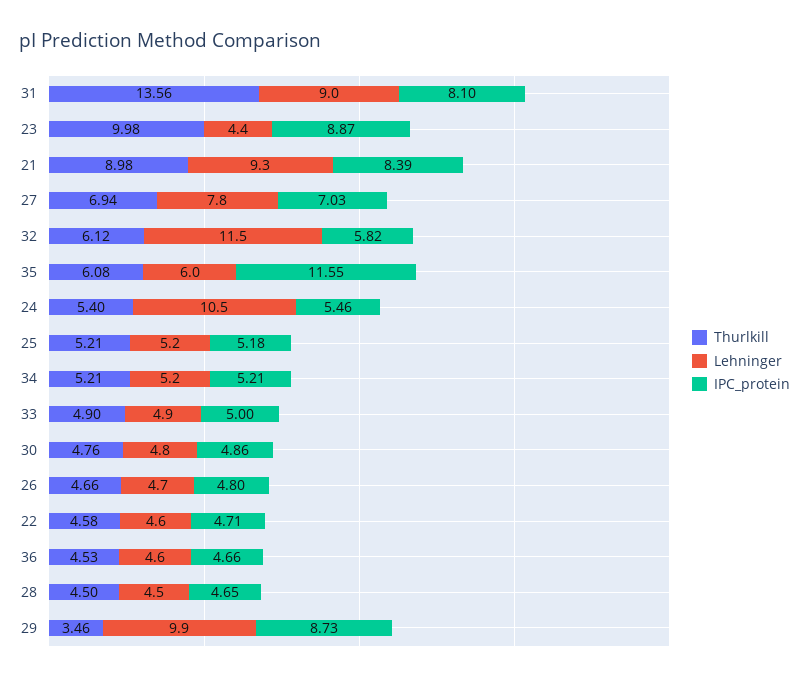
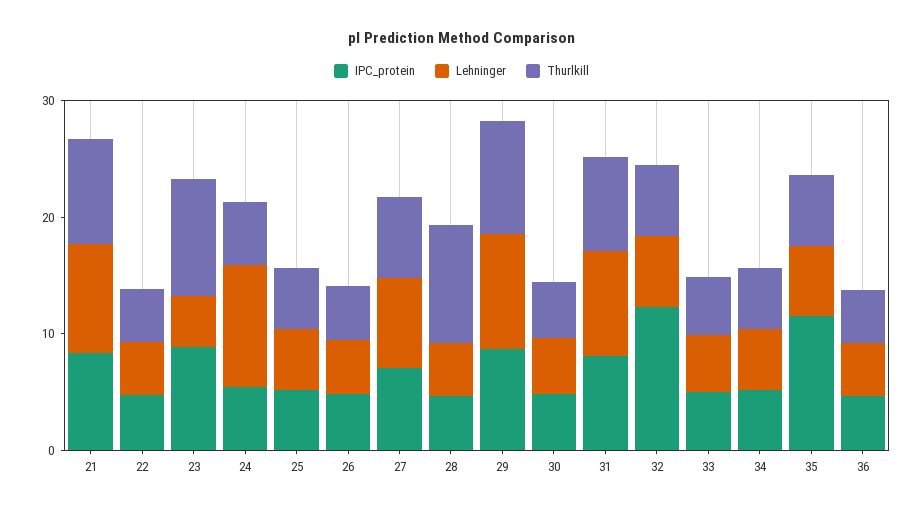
  {
    "Thurlkill": {
-     "31": 13.56,
+     "31": 8,
      "23": 9.98,
      "21": 8.98,
      "27": 6.94,
      "32": 6.12,
      "35": 6.08,
      "24": 5.4,
      "25": 5.21,
      "34": 5.21,
      "33": 4.9,
      "30": 4.76,
      "26": 4.66,
      "22": 4.58,
      "36": 4.53,
-     "28": 4.5,
+     "28": 10,
-     "29": 3.46
+     "29": 10
    },
    "Lehninger": {
      "31": 9,
      "23": 4.4,
      "21": 9.3,
      "27": 7.8,
-     "32": 11.5,
+     "32": 6,
      "35": 6,
      "24": 10.5,
      "25": 5.2,
      "34": 5.2,
      "33": 4.9,
      "30": 4.8,
      "26": 4.7,
      "22": 4.6,
      "36": 4.6,
      "28": 4.5,
      "29": 9.9
    },
    "IPC_protein": {
      "31": 8.1,
      "23": 8.87,
      "21": 8.39,
      "27": 7.03,
-     "32": 5.82,
+     "32": 12,
      "35": 11.55,
      "24": 5.46,
      "25": 5.18,
      "34": 5.21,
      "33": 5,
      "30": 4.86,
      "26": 4.8,
      "22": 4.71,
      "36": 4.66,
      "28": 4.65,
      "29": 8.73
    }
  }

